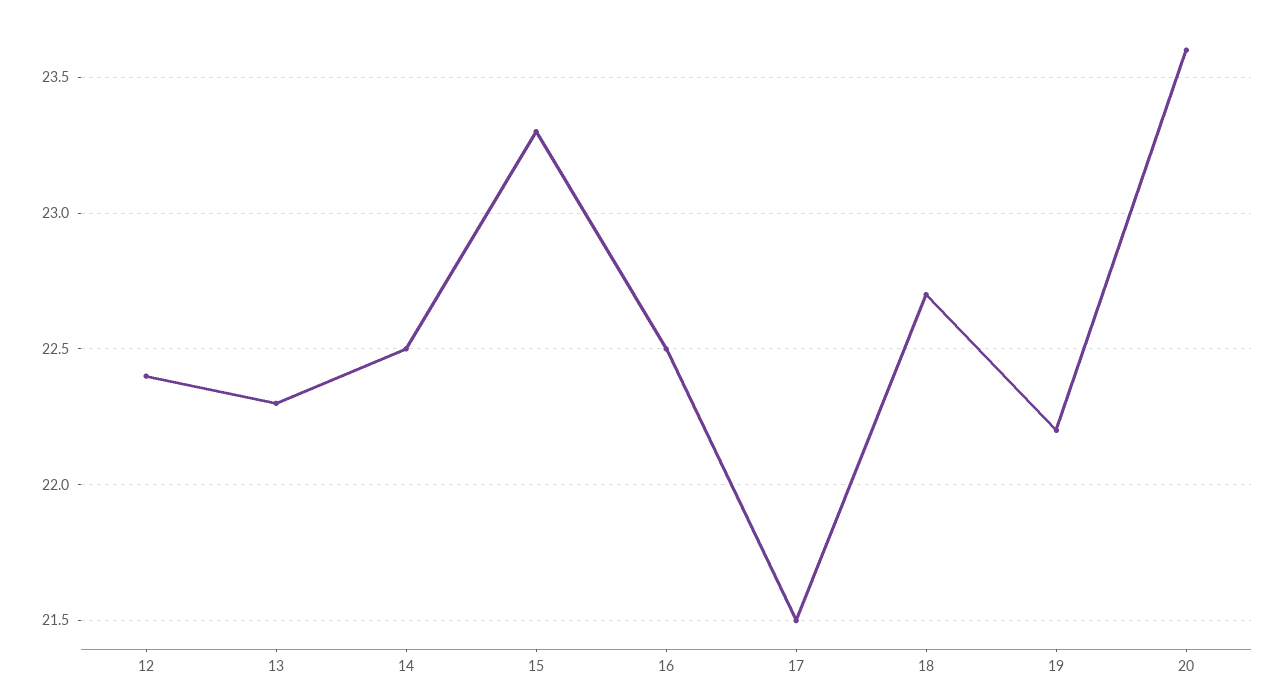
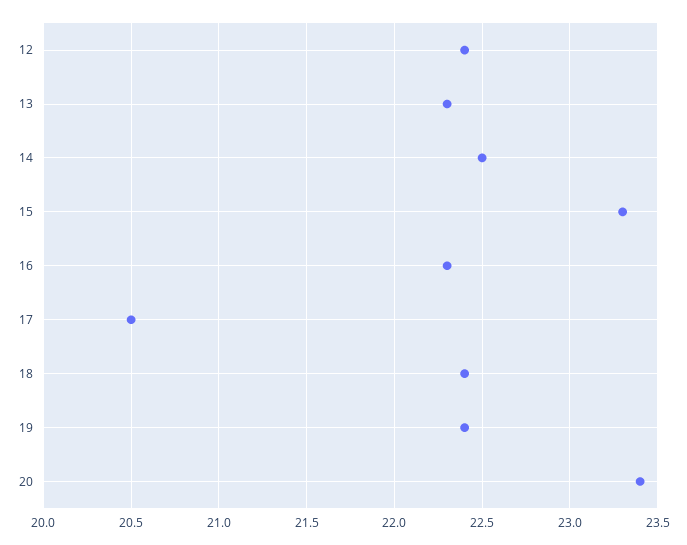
  {
    "12": 22.4,
    "13": 22.3,
    "14": 22.5,
    "15": 23.3,
-   "16": 22.5,
+   "16": 22.3,
-   "17": 21.5,
+   "17": 20.5,
-   "18": 22.7,
+   "18": 22.4,
-   "19": 22.2,
+   "19": 22.4,
-   "20": 23.6
+   "20": 23.4
  }

